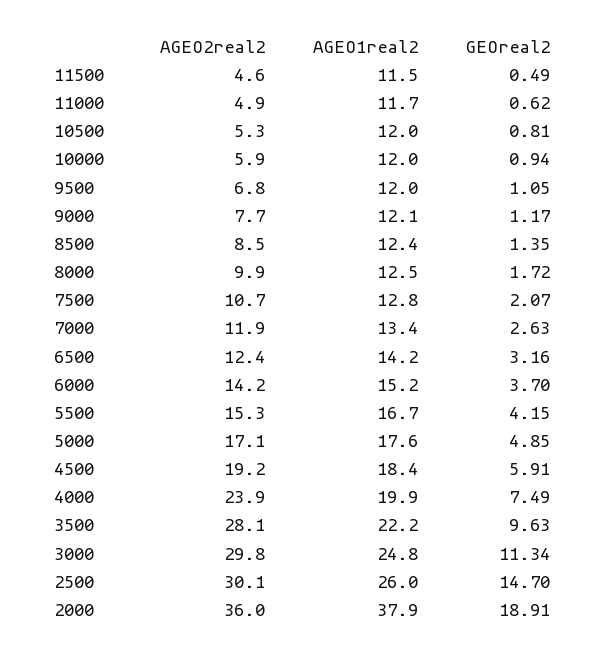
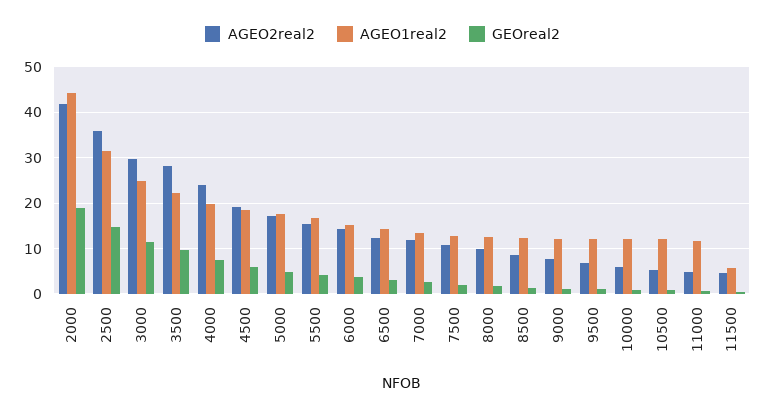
  {
    "AGEO2real2": {
      "11500": 4.6,
      "11000": 4.9,
      "10500": 5.3,
      "10000": 5.9,
      "9500": 6.8,
      "9000": 7.7,
      "8500": 8.5,
      "8000": 9.9,
      "7500": 10.7,
      "7000": 11.9,
      "6500": 12.4,
      "6000": 14.2,
      "5500": 15.3,
      "5000": 17.1,
      "4500": 19.2,
      "4000": 23.9,
      "3500": 28.1,
      "3000": 29.8,
-     "2500": 30.1,
+     "2500": 36,
-     "2000": 36
+     "2000": 42
    },
    "AGEO1real2": {
-     "11500": 11.5,
+     "11500": 6,
      "11000": 11.7,
      "10500": 12,
      "10000": 12,
      "9500": 12,
      "9000": 12.1,
      "8500": 12.4,
      "8000": 12.5,
      "7500": 12.8,
      "7000": 13.4,
      "6500": 14.2,
      "6000": 15.2,
      "5500": 16.7,
      "5000": 17.6,
      "4500": 18.4,
      "4000": 19.9,
      "3500": 22.2,
      "3000": 24.8,
-     "2500": 26,
+     "2500": 32,
-     "2000": 37.9
+     "2000": 44
    },
    "GEOreal2": {
      "11500": 0.49,
      "11000": 0.62,
      "10500": 0.81,
      "10000": 0.94,
      "9500": 1.05,
      "9000": 1.17,
      "8500": 1.35,
      "8000": 1.72,
      "7500": 2.07,
      "7000": 2.63,
      "6500": 3.16,
      "6000": 3.7,
      "5500": 4.15,
      "5000": 4.85,
      "4500": 5.91,
      "4000": 7.49,
      "3500": 9.63,
      "3000": 11.34,
      "2500": 14.7,
      "2000": 18.91
    }
  }

